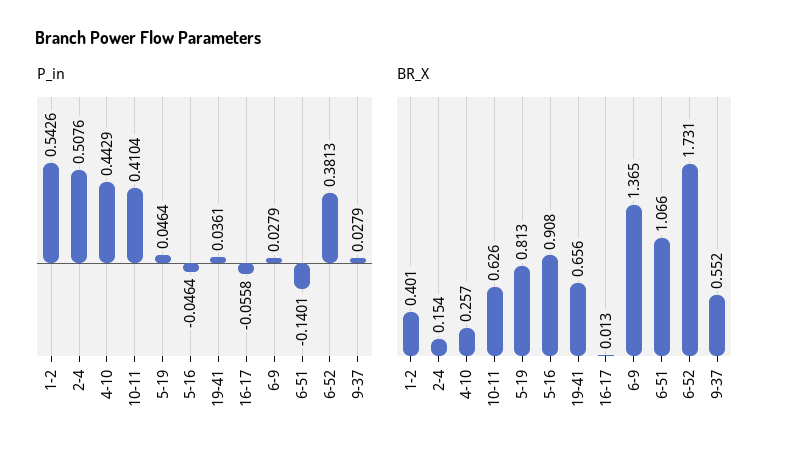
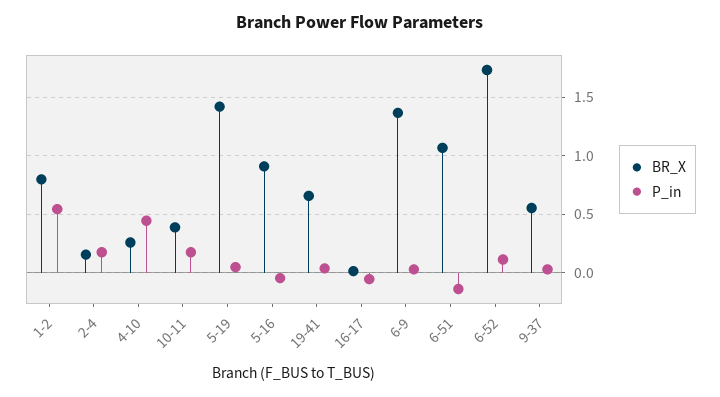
  {
    "P_in": {
      "1-2": 0.5426,
-     "2-4": 0.5076,
+     "2-4": 0.2,
      "4-10": 0.4429,
-     "10-11": 0.4104,
+     "10-11": 0.2,
      "5-19": 0.0464,
      "5-16": -0.0464,
      "19-41": 0.0361,
      "16-17": -0.0558,
      "6-9": 0.0279,
      "6-51": -0.1401,
-     "6-52": 0.3813,
+     "6-52": 0.1,
      "9-37": 0.0279
    },
    "BR_X": {
-     "1-2": 0.401,
+     "1-2": 0.8,
      "2-4": 0.154,
      "4-10": 0.257,
-     "10-11": 0.626,
+     "10-11": 0.4,
-     "5-19": 0.813,
+     "5-19": 1.4,
      "5-16": 0.908,
      "19-41": 0.656,
      "16-17": 0.013,
      "6-9": 1.365,
      "6-51": 1.066,
      "6-52": 1.731,
      "9-37": 0.552
    }
  }

